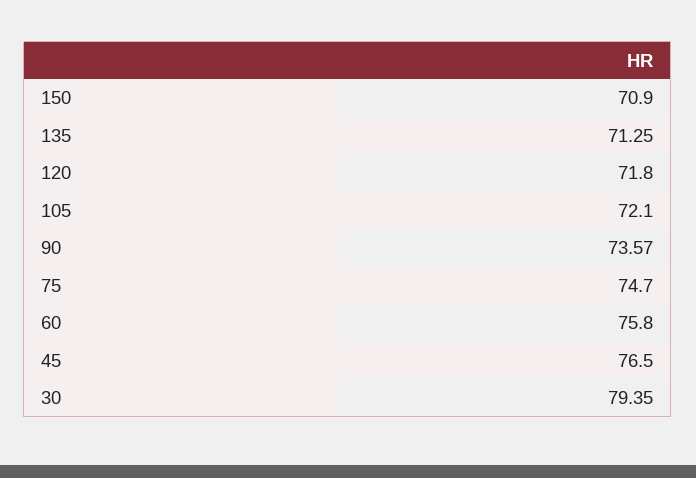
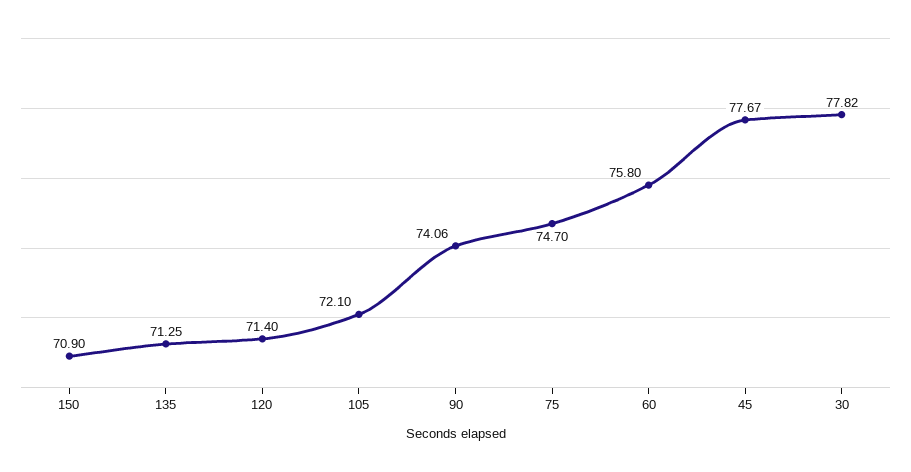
  {
    "150": 70.9,
    "135": 71.25,
-   "120": 71.8,
+   "120": 71.4,
    "105": 72.1,
-   "90": 73.57,
+   "90": 74.06,
    "75": 74.7,
    "60": 75.8,
-   "45": 76.5,
+   "45": 77.67,
-   "30": 79.35
+   "30": 77.82
  }

